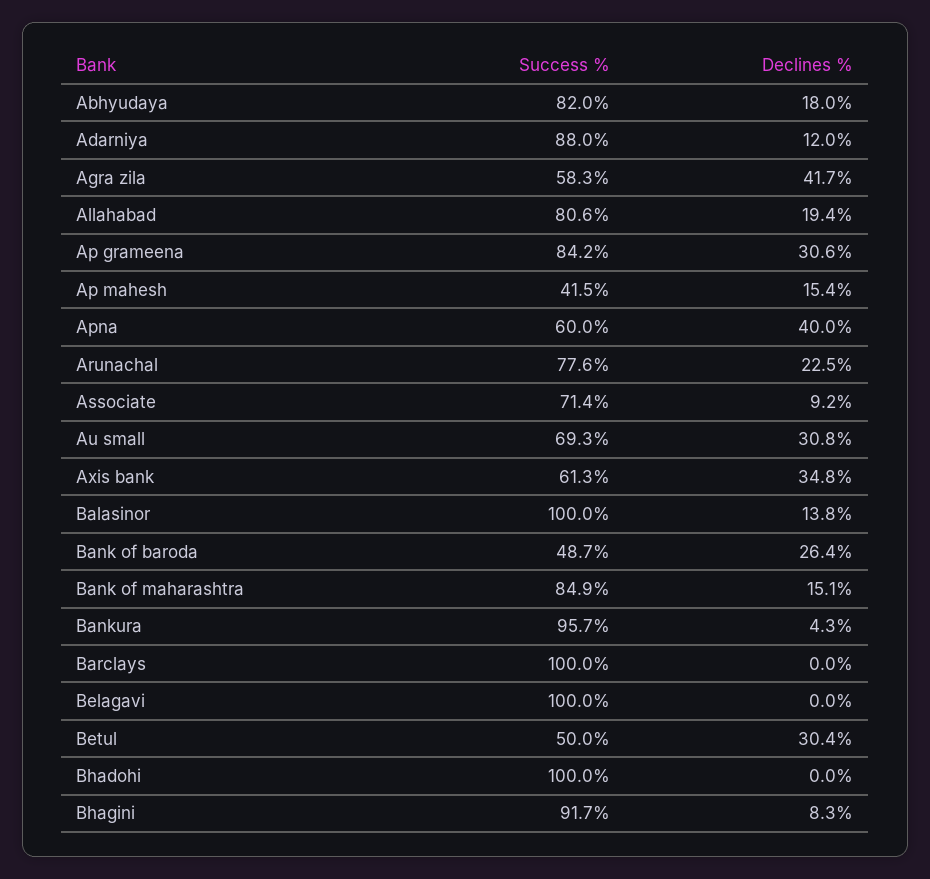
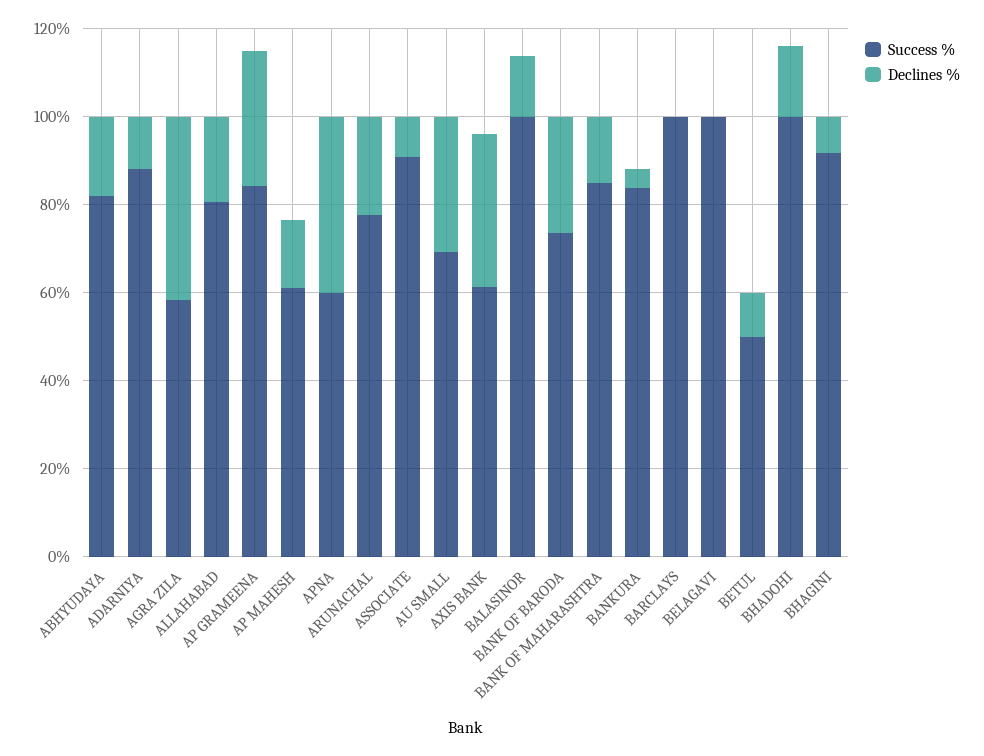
  {
    "Success %": {
      "Abhyudaya": 82,
      "Adarniya": 88,
      "Agra zila": 58.3,
      "Allahabad": 80.6,
      "Ap grameena": 84.2,
-     "Ap mahesh": 41.5,
+     "Ap mahesh": 60,
      "Apna": 60,
      "Arunachal": 77.6,
-     "Associate": 71.4,
+     "Associate": 90,
      "Au small": 69.3,
      "Axis bank": 61.3,
      "Balasinor": 100,
-     "Bank of baroda": 48.7,
+     "Bank of baroda": 75,
      "Bank of maharashtra": 84.9,
-     "Bankura": 95.7,
+     "Bankura": 85,
      "Barclays": 100,
      "Belagavi": 100,
      "Betul": 50,
      "Bhadohi": 100,
      "Bhagini": 91.7
    },
    "Declines %": {
      "Abhyudaya": 18,
      "Adarniya": 12,
      "Agra zila": 41.7,
      "Allahabad": 19.4,
      "Ap grameena": 30.6,
      "Ap mahesh": 15.4,
      "Apna": 40,
      "Arunachal": 22.5,
      "Associate": 9.2,
      "Au small": 30.8,
      "Axis bank": 34.8,
      "Balasinor": 13.8,
      "Bank of baroda": 26.4,
      "Bank of maharashtra": 15.1,
      "Bankura": 4.3,
      "Barclays": 0,
      "Belagavi": 0,
-     "Betul": 30.4,
+     "Betul": 10,
-     "Bhadohi": 0,
+     "Bhadohi": 15,
      "Bhagini": 8.3
    }
  }

